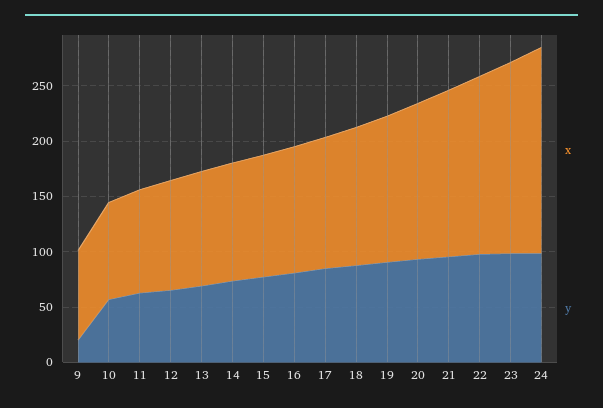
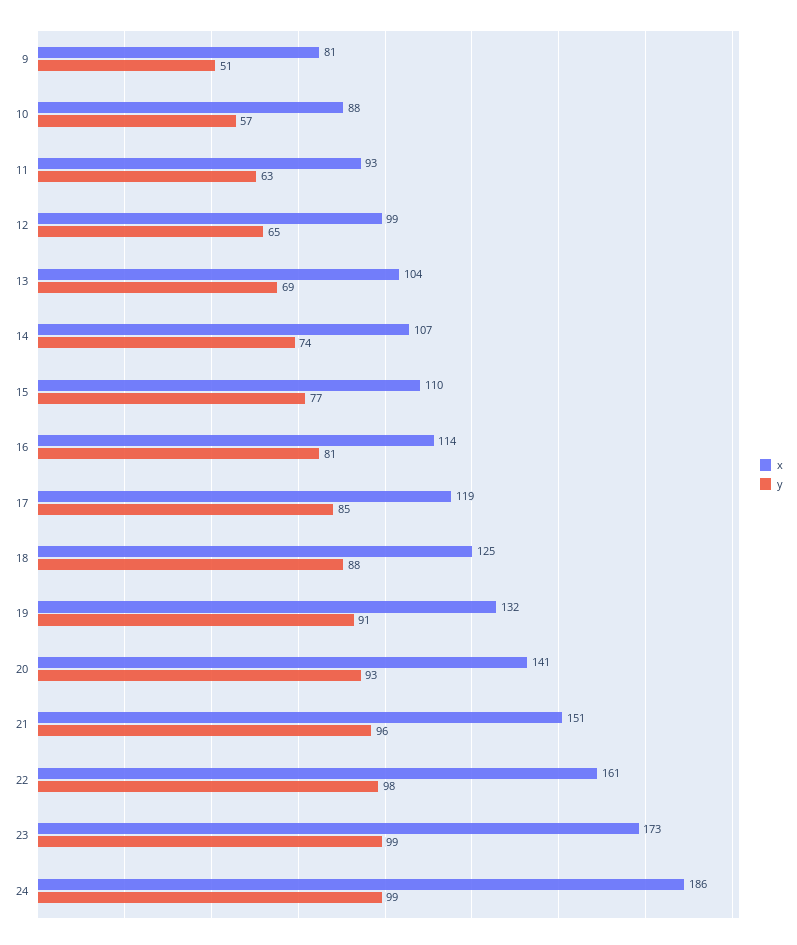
  {
    "x": {
      "9": 81,
      "10": 88,
      "11": 93,
      "12": 99,
      "13": 104,
      "14": 107,
      "15": 110,
      "16": 114,
      "17": 119,
      "18": 125,
      "19": 132,
      "20": 141,
      "21": 151,
      "22": 161,
      "23": 173,
      "24": 186
    },
    "y": {
-     "9": 20,
+     "9": 51,
      "10": 57,
      "11": 63,
      "12": 65,
      "13": 69,
      "14": 74,
      "15": 77,
      "16": 81,
      "17": 85,
      "18": 88,
      "19": 91,
      "20": 93,
      "21": 96,
      "22": 98,
      "23": 99,
      "24": 99
    }
  }

